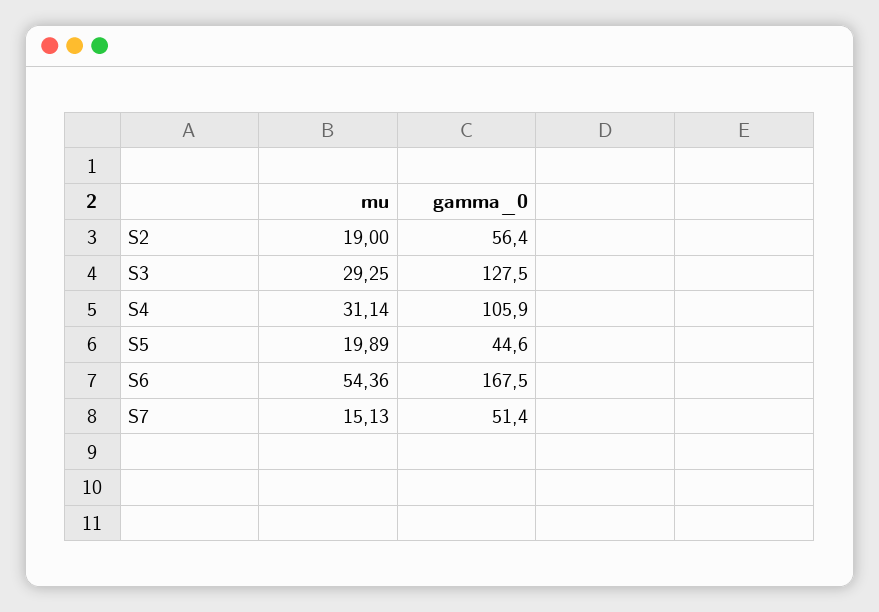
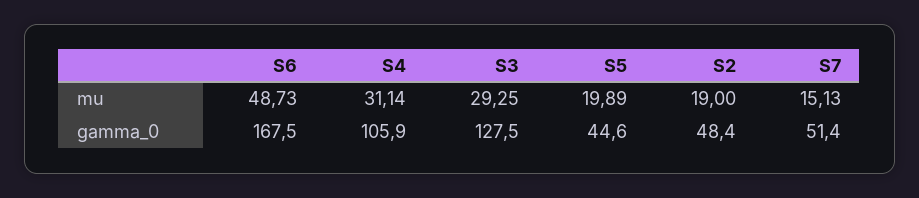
  {
    "mu": {
      "S2": 19,
      "S3": 29.25,
      "S4": 31.14,
      "S5": 19.89,
-     "S6": 54.36,
+     "S6": 48.73,
      "S7": 15.13
    },
    "gamma_0": {
-     "S2": 56.4,
+     "S2": 48.4,
      "S3": 127.5,
      "S4": 105.9,
      "S5": 44.6,
      "S6": 167.5,
      "S7": 51.4
    }
  }

